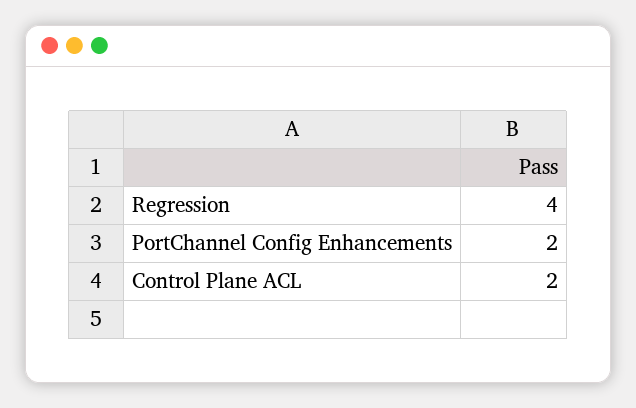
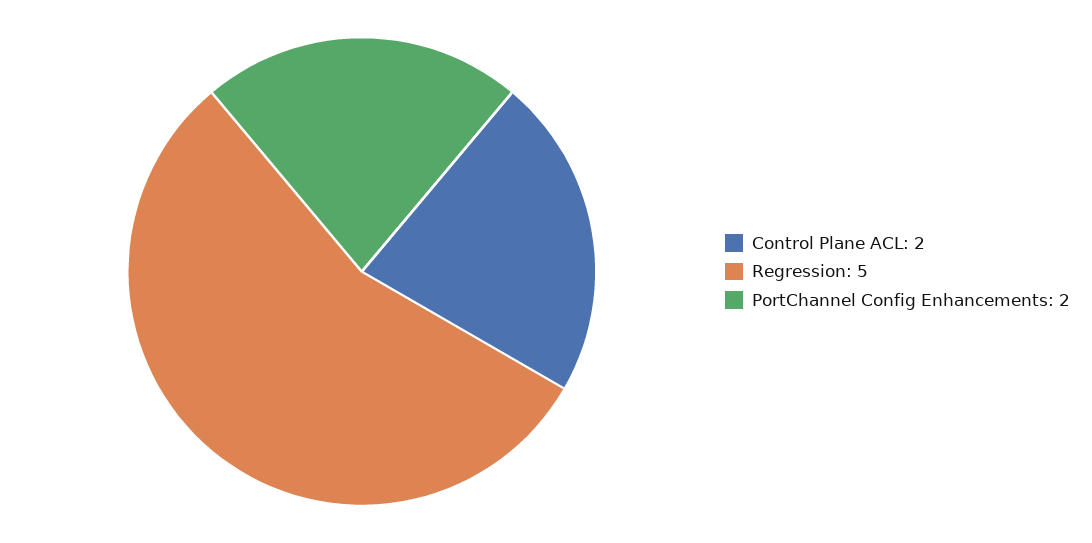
  {
-   "Regression": 4,
+   "Regression": 5,
    "PortChannel Config Enhancements": 2,
    "Control Plane ACL": 2
  }

